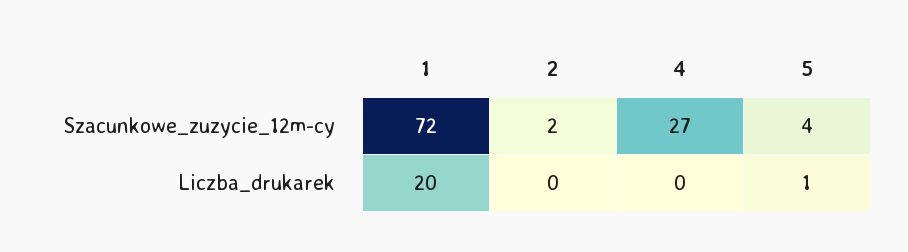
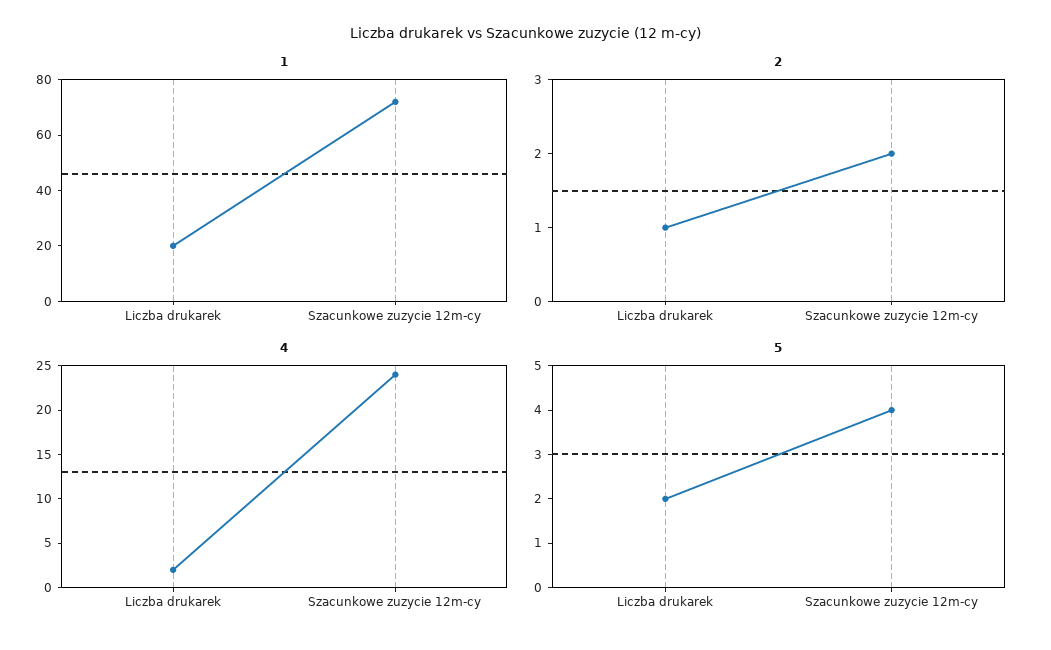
  {
    "1": {
      "Szacunkowe_zuzycie_12m-cy": 72,
      "Liczba_drukarek": 20
    },
    "2": {
      "Szacunkowe_zuzycie_12m-cy": 2,
-     "Liczba_drukarek": 0
+     "Liczba_drukarek": 1
    },
    "4": {
-     "Szacunkowe_zuzycie_12m-cy": 27,
+     "Szacunkowe_zuzycie_12m-cy": 24,
-     "Liczba_drukarek": 0
+     "Liczba_drukarek": 2
    },
    "5": {
      "Szacunkowe_zuzycie_12m-cy": 4,
-     "Liczba_drukarek": 1
+     "Liczba_drukarek": 2
    }
  }

